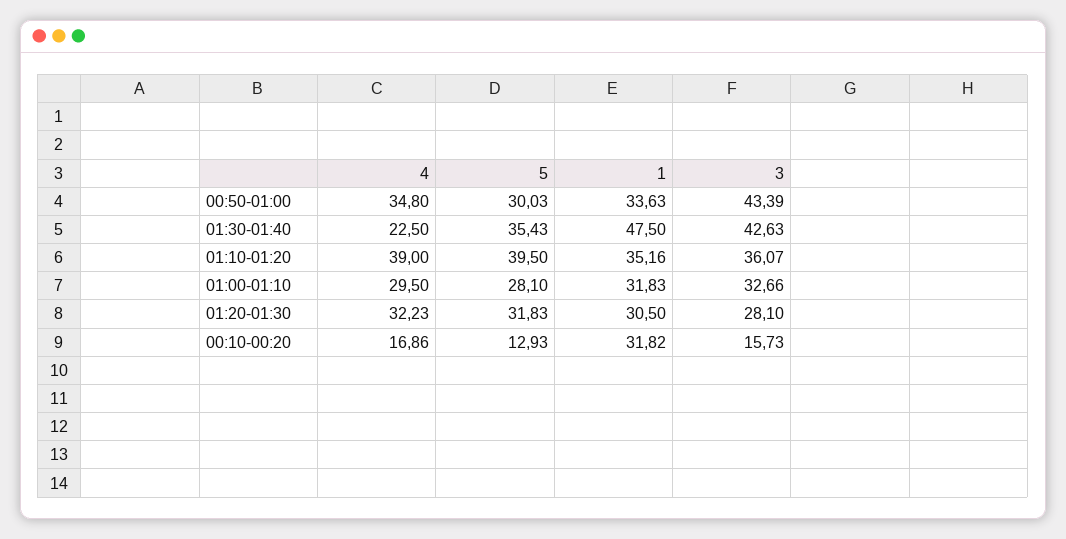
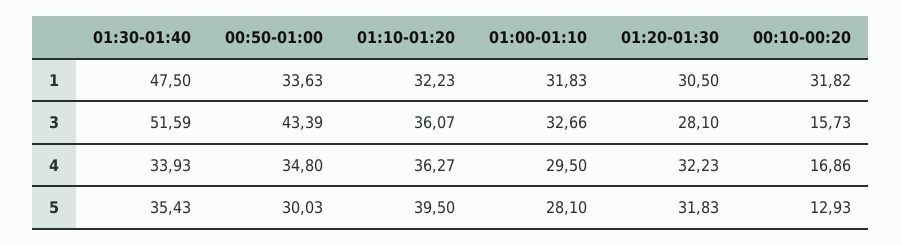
  {
    "4": {
      "00:50-01:00": 34.8,
-     "01:30-01:40": 22.5,
+     "01:30-01:40": 33.93,
-     "01:10-01:20": 39,
+     "01:10-01:20": 36.27,
      "01:00-01:10": 29.5,
      "01:20-01:30": 32.23,
      "00:10-00:20": 16.86
    },
    "5": {
      "00:50-01:00": 30.03,
      "01:30-01:40": 35.43,
      "01:10-01:20": 39.5,
      "01:00-01:10": 28.1,
      "01:20-01:30": 31.83,
      "00:10-00:20": 12.93
    },
    "1": {
      "00:50-01:00": 33.63,
      "01:30-01:40": 47.5,
-     "01:10-01:20": 35.16,
+     "01:10-01:20": 32.23,
      "01:00-01:10": 31.83,
      "01:20-01:30": 30.5,
      "00:10-00:20": 31.82
    },
    "3": {
      "00:50-01:00": 43.39,
-     "01:30-01:40": 42.63,
+     "01:30-01:40": 51.59,
      "01:10-01:20": 36.07,
      "01:00-01:10": 32.66,
      "01:20-01:30": 28.1,
      "00:10-00:20": 15.73
    }
  }

